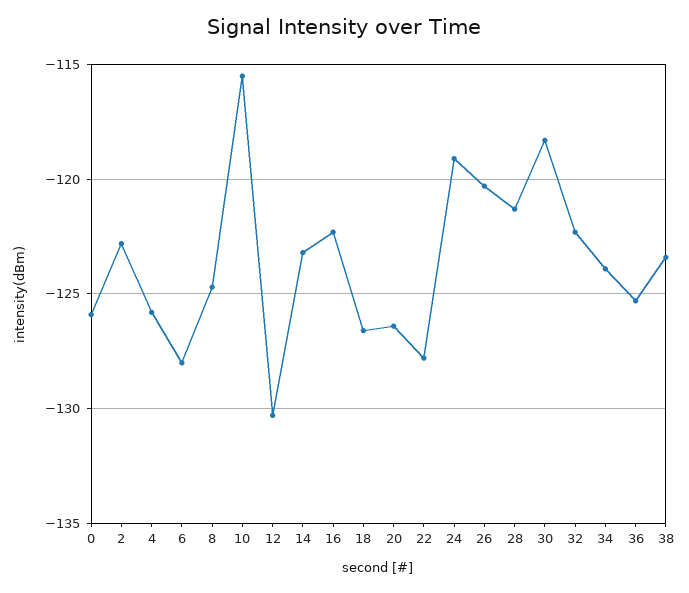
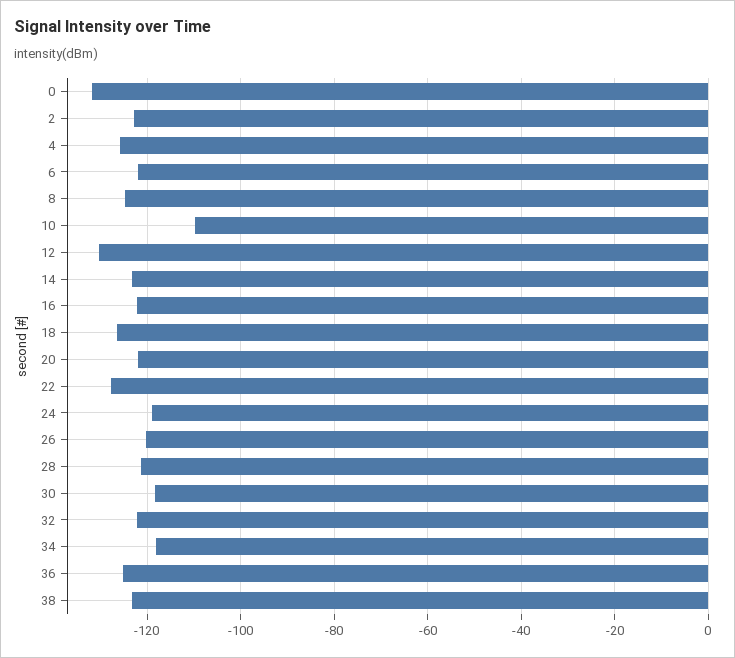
  {
-   "0": -126,
+   "0": -132,
    "2": -123,
    "4": -126,
-   "6": -128,
+   "6": -122,
    "8": -124.5,
-   "10": -115.5,
+   "10": -110,
    "12": -130.5,
    "14": -123,
    "16": -122.5,
    "18": -126.5,
-   "20": -126.5,
+   "20": -122,
    "22": -128,
    "24": -119,
    "26": -120.5,
    "28": -121.5,
    "30": -118.5,
    "32": -122.5,
-   "34": -124,
+   "34": -118,
    "36": -125.5,
    "38": -123.5
  }

